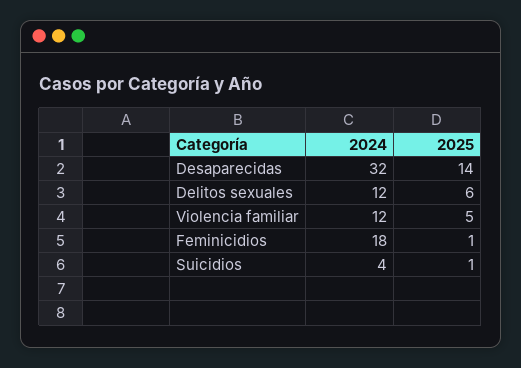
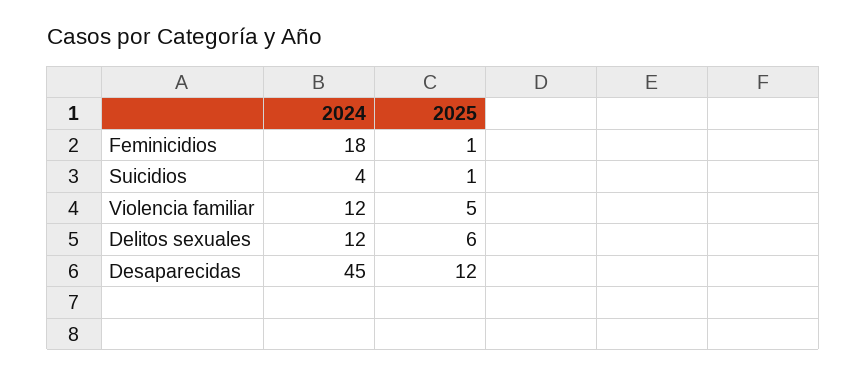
  {
    "2024": {
-     "Desaparecidas": 32,
+     "Desaparecidas": 45,
      "Delitos sexuales": 12,
      "Violencia familiar": 12,
      "Feminicidios": 18,
      "Suicidios": 4
    },
    "2025": {
-     "Desaparecidas": 14,
+     "Desaparecidas": 12,
      "Delitos sexuales": 6,
      "Violencia familiar": 5,
      "Feminicidios": 1,
      "Suicidios": 1
    }
  }

